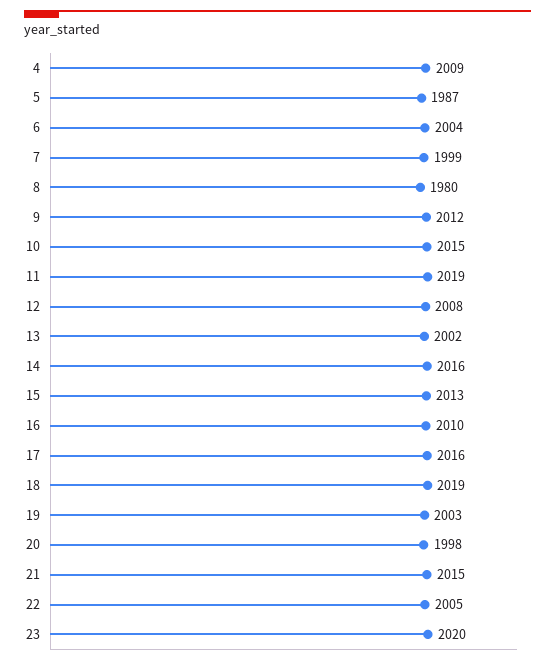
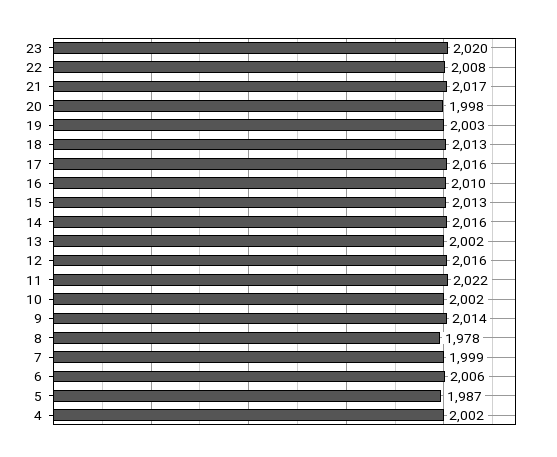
  {
-   "4": 2009,
+   "4": 2002,
    "5": 1987,
-   "6": 2004,
+   "6": 2006,
    "7": 1999,
-   "8": 1980,
+   "8": 1978,
-   "9": 2012,
+   "9": 2014,
-   "10": 2015,
+   "10": 2002,
-   "11": 2019,
+   "11": 2022,
-   "12": 2008,
+   "12": 2016,
    "13": 2002,
    "14": 2016,
    "15": 2013,
    "16": 2010,
    "17": 2016,
-   "18": 2019,
+   "18": 2013,
    "19": 2003,
    "20": 1998,
-   "21": 2015,
+   "21": 2017,
-   "22": 2005,
+   "22": 2008,
    "23": 2020
  }

